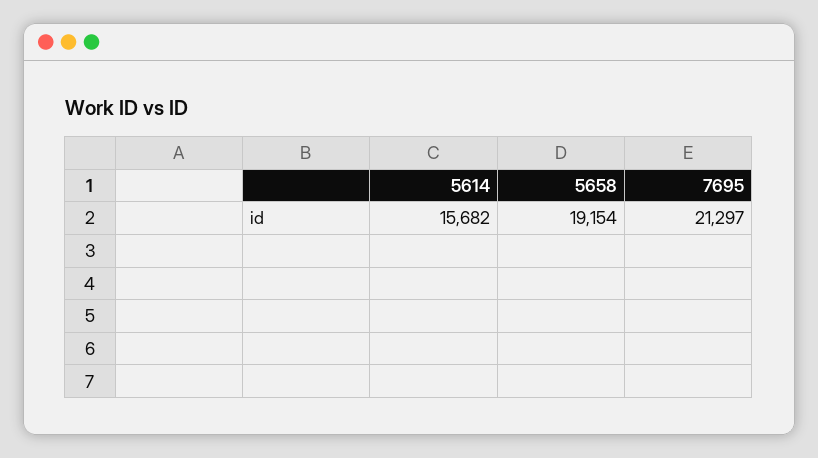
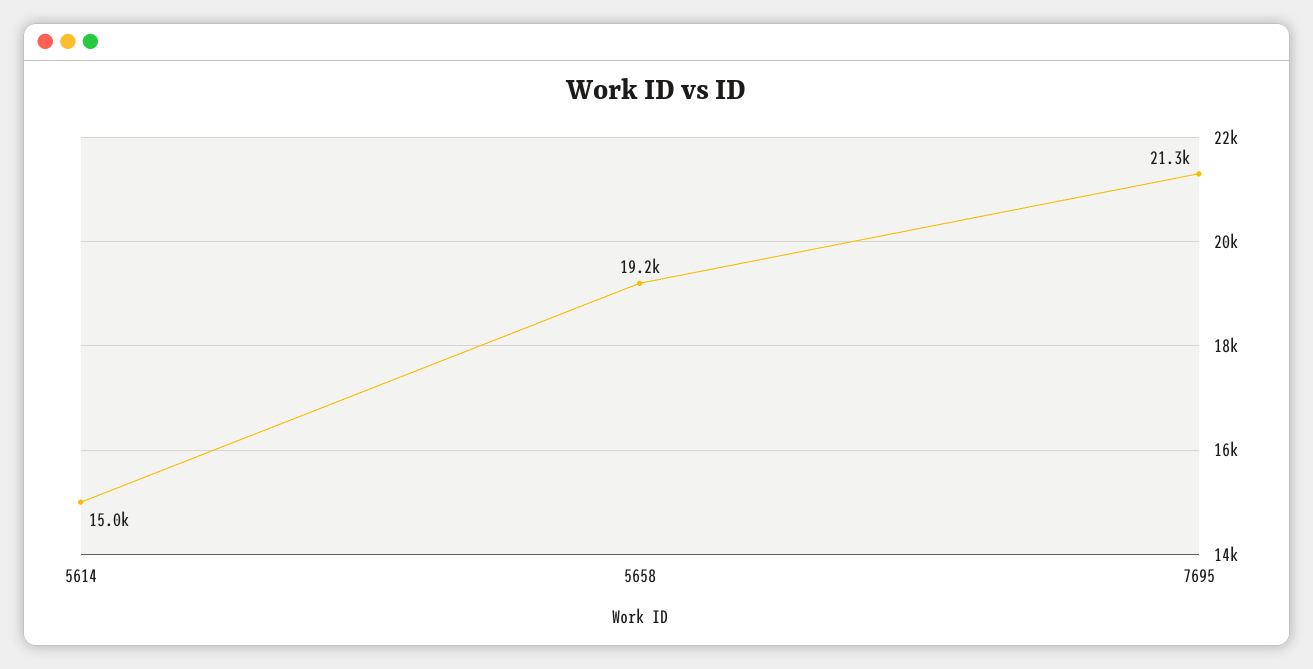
  {
-   "5614": 15682,
+   "5614": 15000,
    "5658": 19154,
    "7695": 21297
  }

